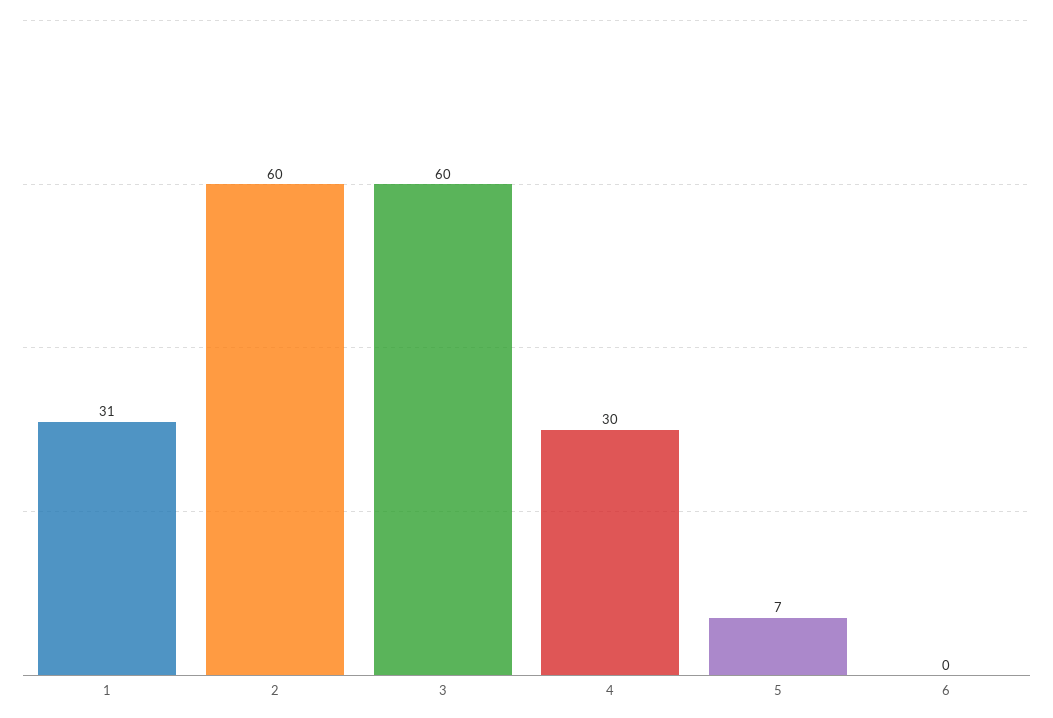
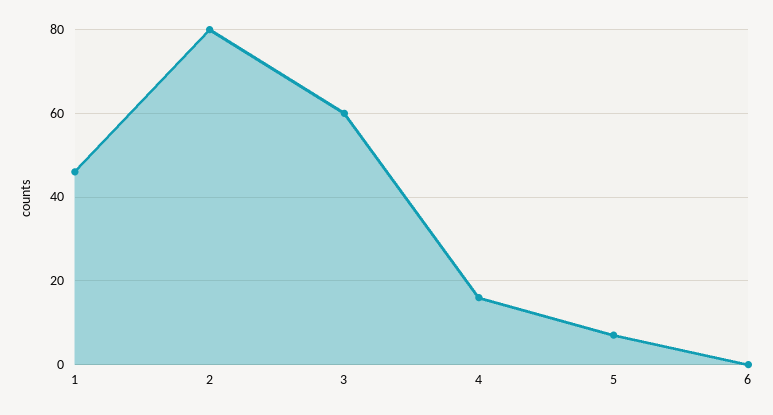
  {
-   "1": 31,
+   "1": 45,
-   "2": 60,
+   "2": 80,
    "3": 60,
-   "4": 30,
+   "4": 15,
    "5": 7,
    "6": 0
  }

